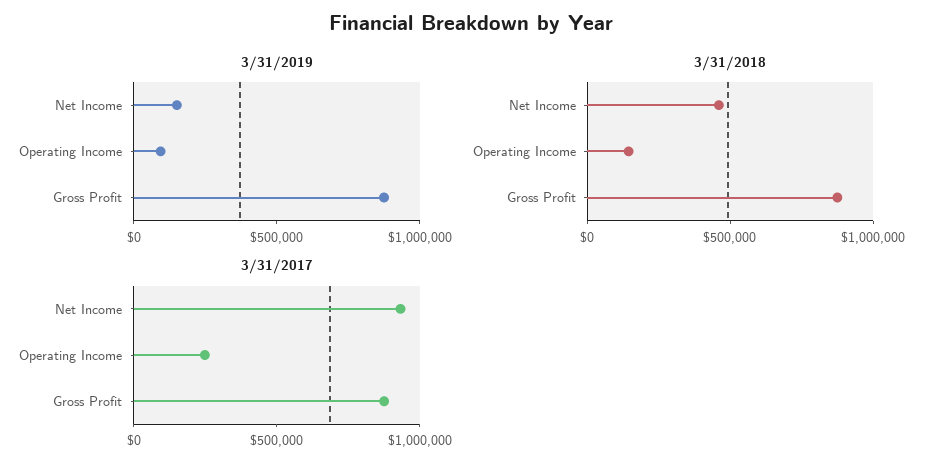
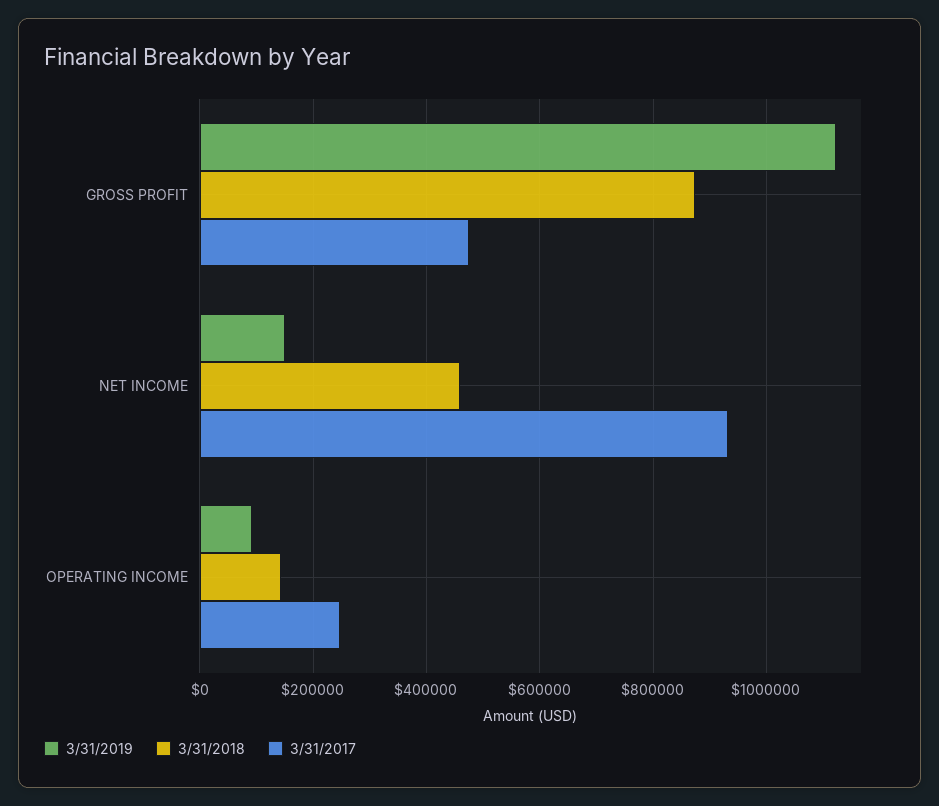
  {
    "3/31/2019": {
      "Net Income": 140000,
      "Operating Income": 100000,
-     "Gross Profit": 900000
+     "Gross Profit": 1120000
    },
    "3/31/2018": {
      "Net Income": 460000,
      "Operating Income": 140000,
      "Gross Profit": 880000
    },
    "3/31/2017": {
      "Net Income": 940000,
      "Operating Income": 240000,
-     "Gross Profit": 900000
+     "Gross Profit": 480000
    }
  }

